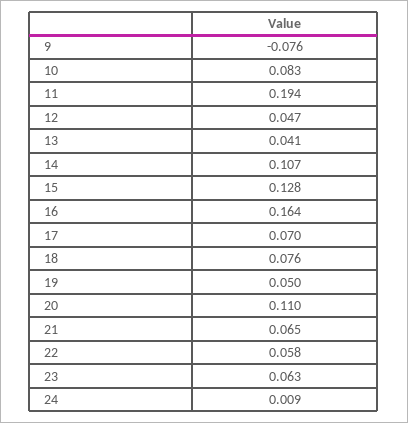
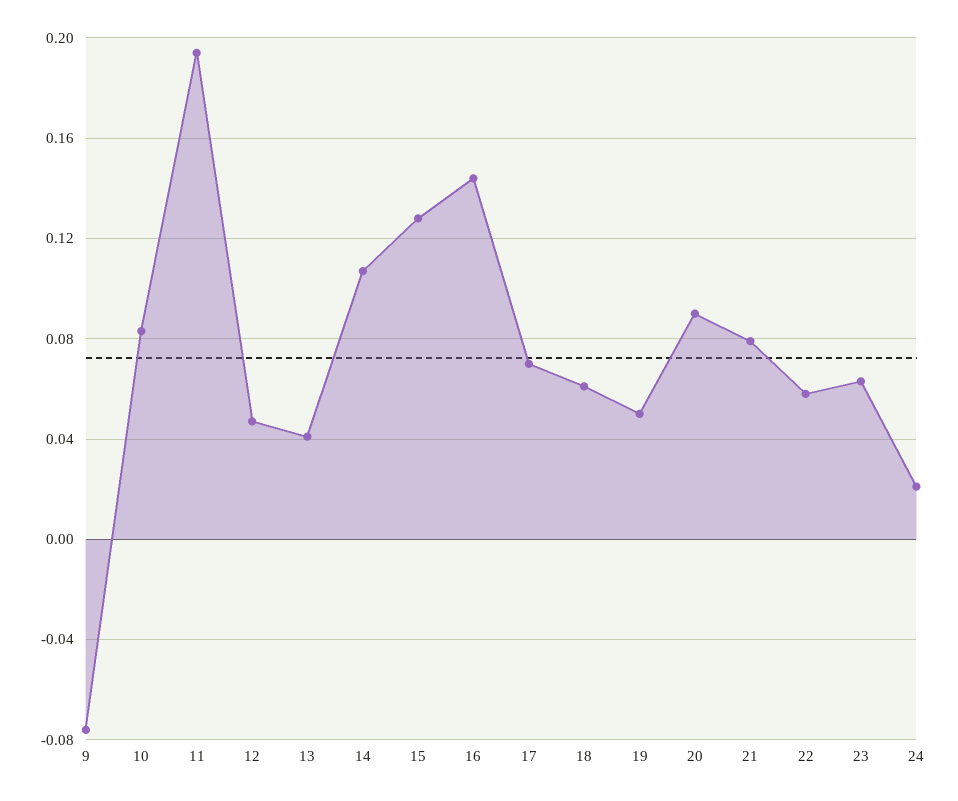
  {
    "9": -0.076,
    "10": 0.083,
    "11": 0.194,
    "12": 0.047,
    "13": 0.041,
    "14": 0.107,
    "15": 0.128,
-   "16": 0.164,
+   "16": 0.145,
    "17": 0.07,
-   "18": 0.076,
+   "18": 0.06,
    "19": 0.05,
-   "20": 0.11,
+   "20": 0.09,
-   "21": 0.065,
+   "21": 0.08,
    "22": 0.058,
    "23": 0.063,
-   "24": 0.009
+   "24": 0.02
  }

